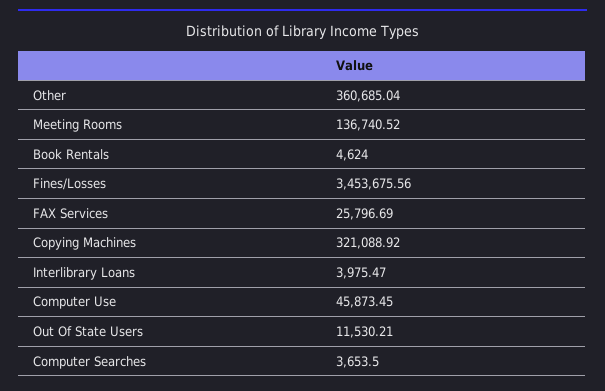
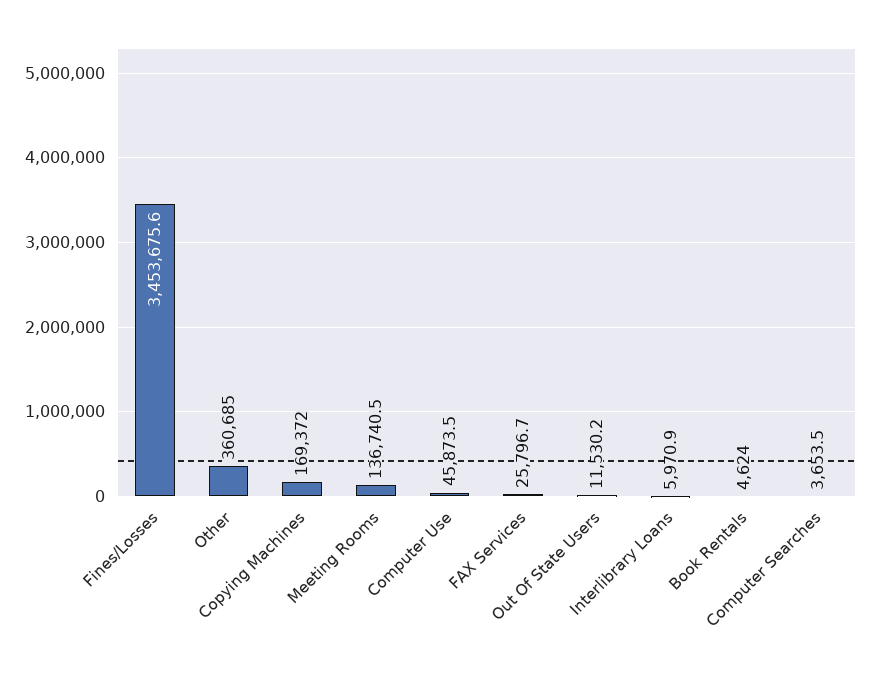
  {
    "Other": 360685.04,
    "Meeting Rooms": 136740.52,
    "Book Rentals": 4624,
    "Fines/Losses": 3453675.56,
    "FAX Services": 25796.69,
-   "Copying Machines": 321088.92,
+   "Copying Machines": 169372,
-   "Interlibrary Loans": 3975.47,
+   "Interlibrary Loans": 5970.9,
    "Computer Use": 45873.45,
    "Out Of State Users": 11530.21,
    "Computer Searches": 3653.5
  }

